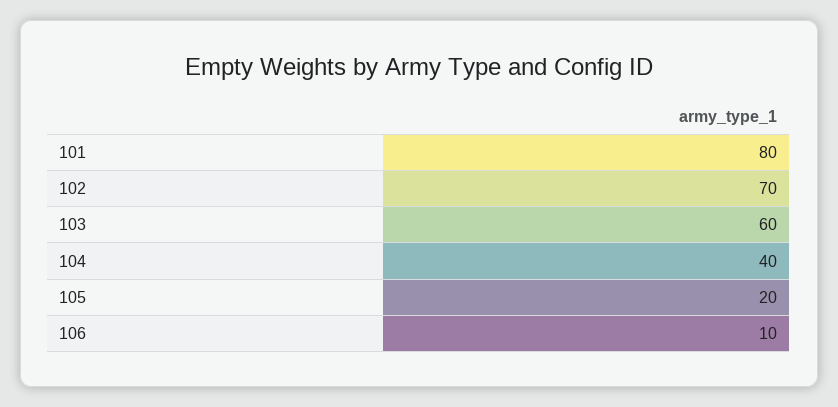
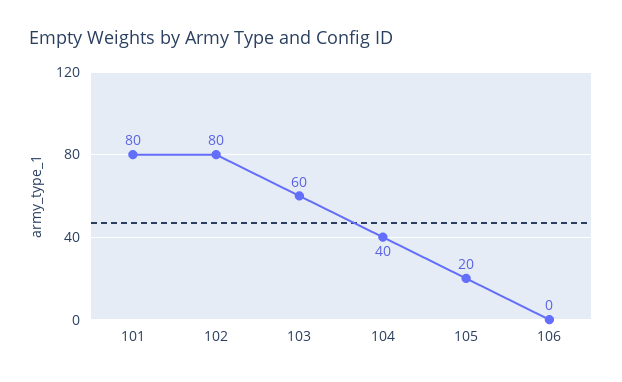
  {
    "101": 80,
-   "102": 70,
+   "102": 80,
    "103": 60,
    "104": 40,
    "105": 20,
-   "106": 10
+   "106": 0
  }

